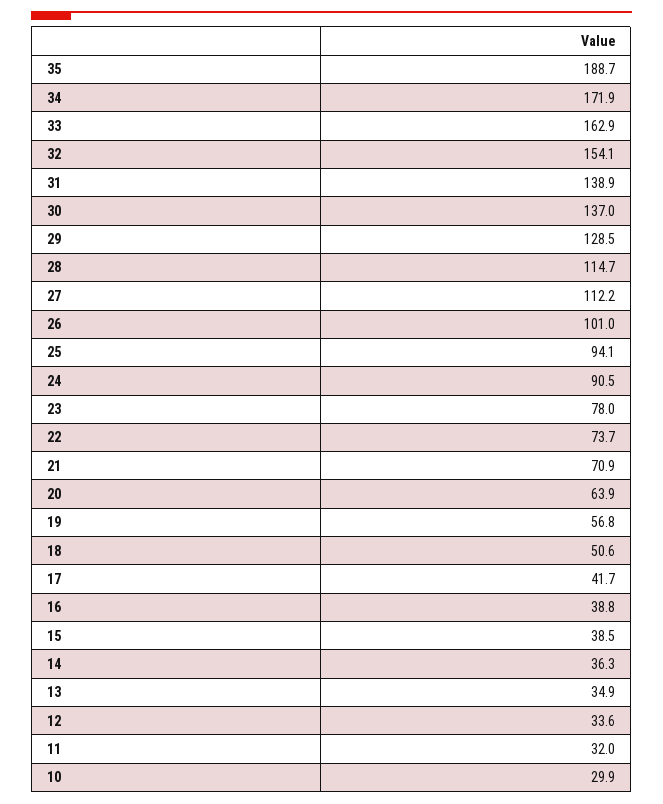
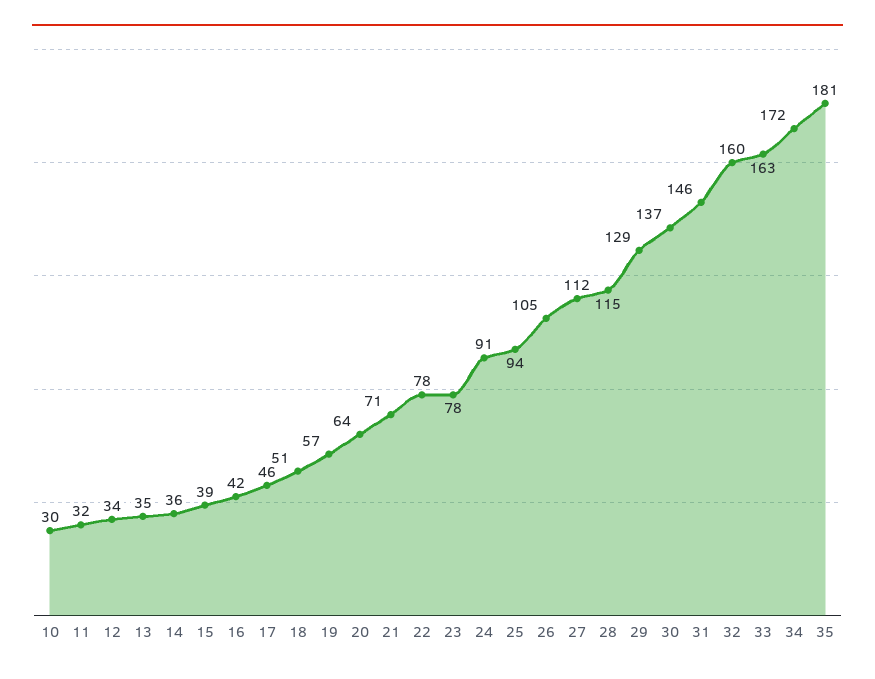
  {
-   "35": 188.7,
+   "35": 181,
    "34": 171.9,
    "33": 162.9,
-   "32": 154.1,
+   "32": 160,
-   "31": 138.9,
+   "31": 146,
    "30": 137,
    "29": 128.5,
    "28": 114.7,
    "27": 112.2,
-   "26": 101,
+   "26": 105,
    "25": 94.1,
    "24": 90.5,
    "23": 78,
-   "22": 73.7,
+   "22": 78,
    "21": 70.9,
    "20": 63.9,
    "19": 56.8,
    "18": 50.6,
-   "17": 41.7,
+   "17": 46,
-   "16": 38.8,
+   "16": 42,
    "15": 38.5,
    "14": 36.3,
    "13": 34.9,
    "12": 33.6,
    "11": 32,
    "10": 29.9
  }

